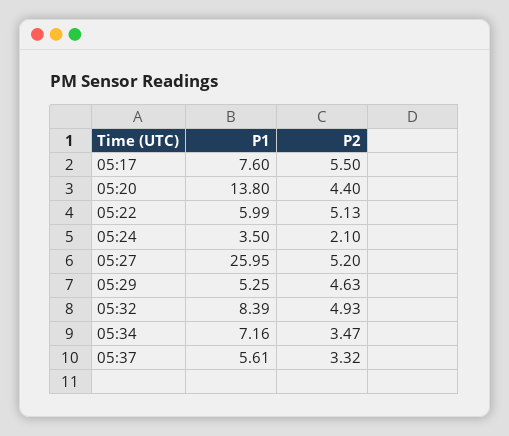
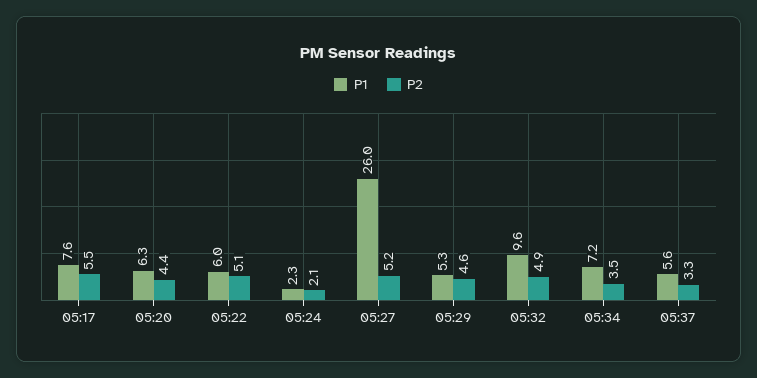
  {
    "P1": {
      "05:17": 7.6,
-     "05:20": 13.8,
+     "05:20": 6.3,
      "05:22": 5.99,
-     "05:24": 3.5,
+     "05:24": 2.3,
      "05:27": 25.95,
      "05:29": 5.25,
-     "05:32": 8.39,
+     "05:32": 9.6,
      "05:34": 7.16,
      "05:37": 5.61
    },
    "P2": {
      "05:17": 5.5,
      "05:20": 4.4,
      "05:22": 5.13,
      "05:24": 2.1,
      "05:27": 5.2,
      "05:29": 4.63,
      "05:32": 4.93,
      "05:34": 3.47,
      "05:37": 3.32
    }
  }

